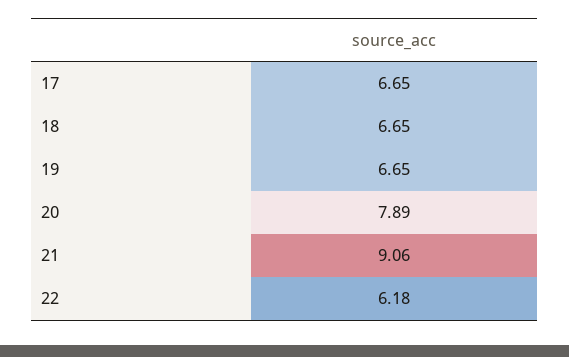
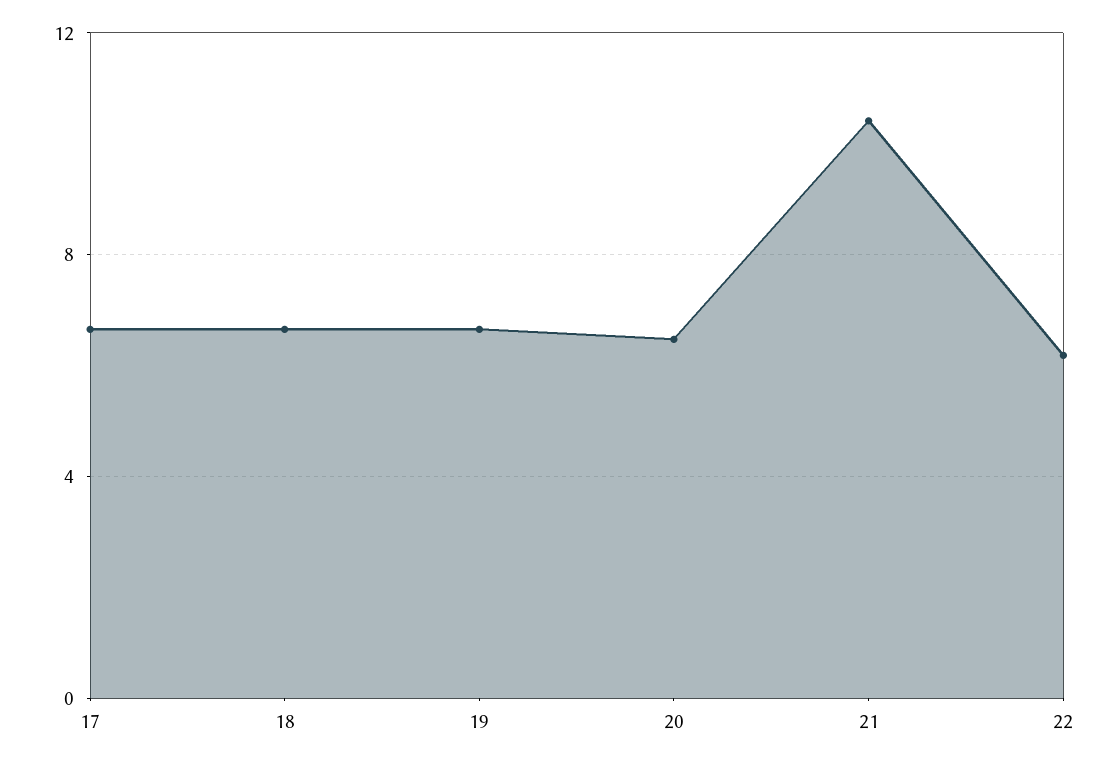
  {
    "17": 6.65,
    "18": 6.65,
    "19": 6.65,
-   "20": 7.89,
+   "20": 6.5,
-   "21": 9.06,
+   "21": 10.5,
    "22": 6.18
  }

